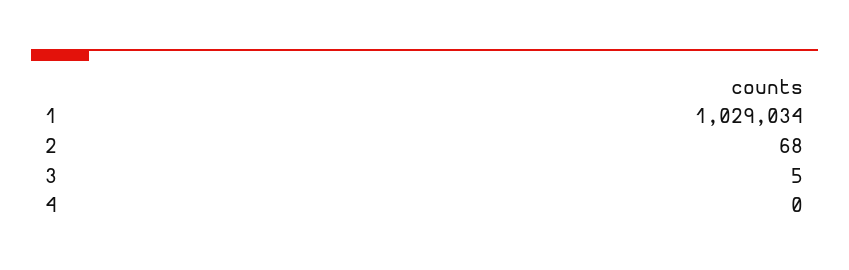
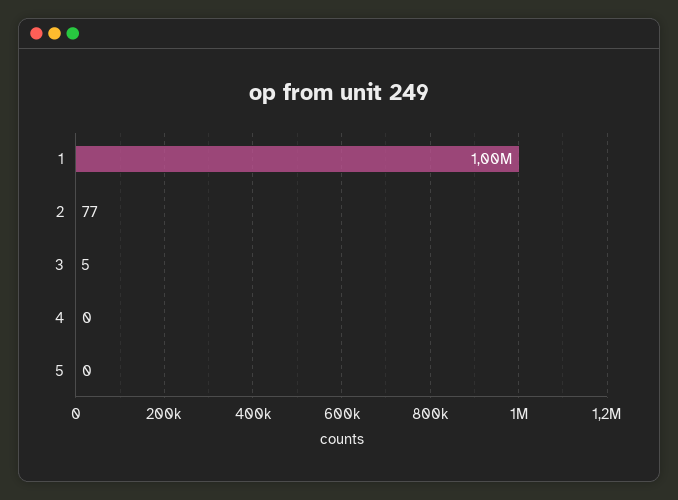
  {
-   "1": 1029034,
+   "1": 1000000,
-   "2": 68,
+   "2": 77,
    "3": 5,
-   "4": 0
+   "4": 0,
+   "5": 0
  }

